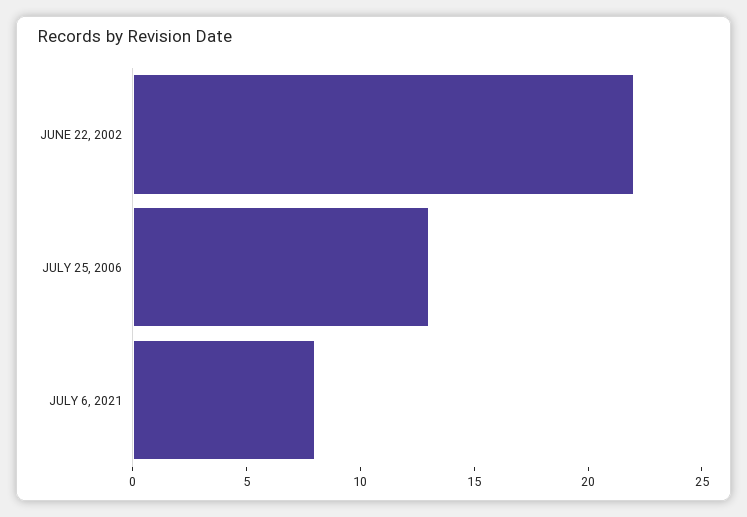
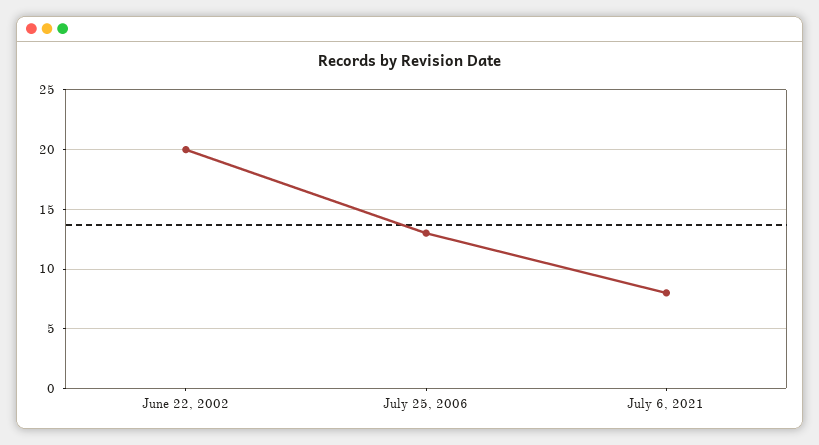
  {
-   "JUNE 22, 2002": 22,
+   "JUNE 22, 2002": 20,
    "JULY 25, 2006": 13,
    "JULY 6, 2021": 8
  }

